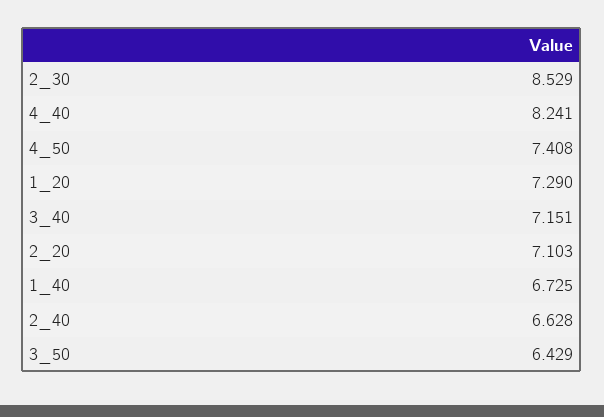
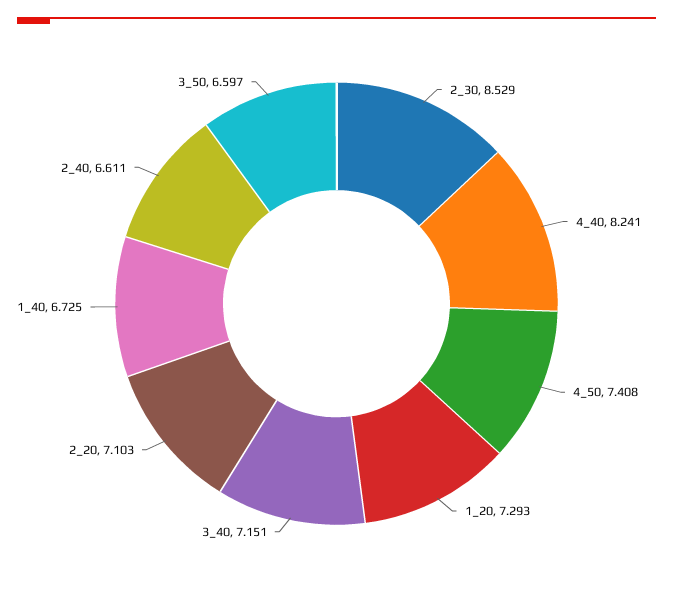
  {
    "2_30": 8.529,
    "4_40": 8.241,
    "4_50": 7.408,
-   "1_20": 7.29,
+   "1_20": 7.293,
    "3_40": 7.151,
    "2_20": 7.103,
    "1_40": 6.725,
-   "2_40": 6.628,
+   "2_40": 6.611,
-   "3_50": 6.429
+   "3_50": 6.597
  }

